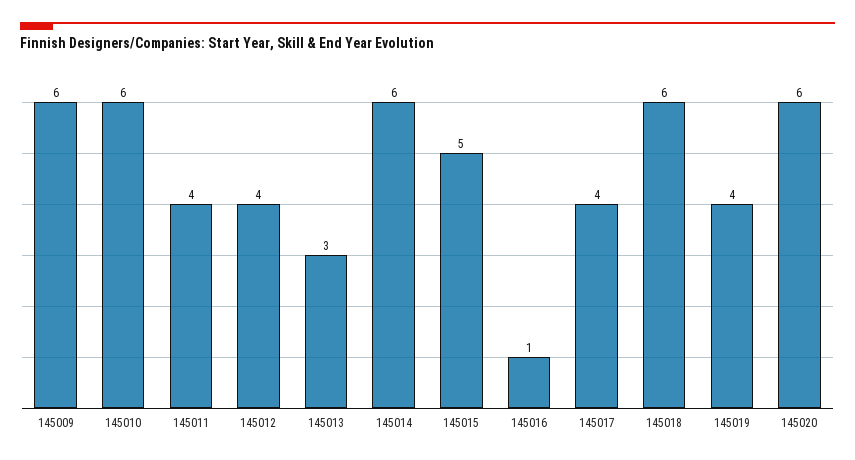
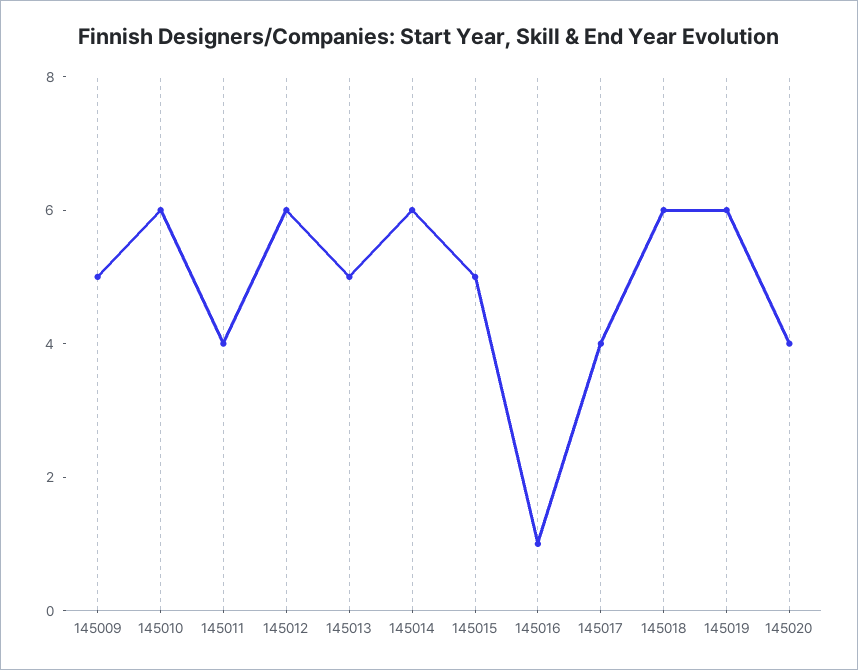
  {
-   "145009": 6,
+   "145009": 5,
    "145010": 6,
    "145011": 4,
-   "145012": 4,
+   "145012": 6,
-   "145013": 3,
+   "145013": 5,
    "145014": 6,
    "145015": 5,
    "145016": 1,
    "145017": 4,
    "145018": 6,
-   "145019": 4,
+   "145019": 6,
-   "145020": 6
+   "145020": 4
  }

